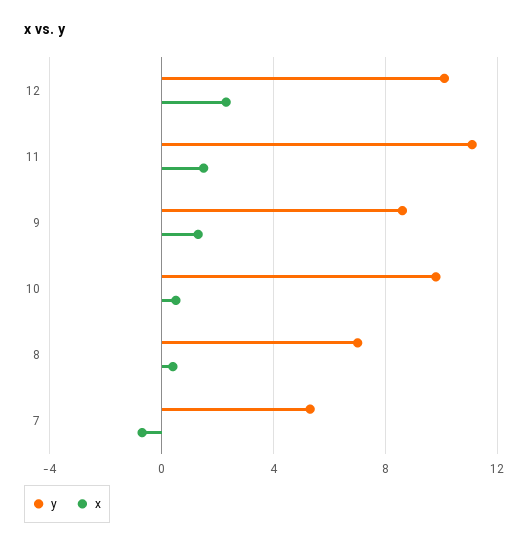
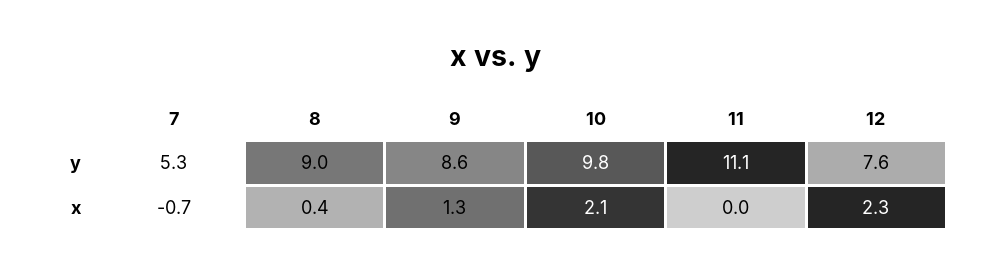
  {
    "y": {
-     "12": 10,
+     "12": 7.6,
      "11": 11.1,
      "9": 8.6,
      "10": 9.8,
-     "8": 7,
+     "8": 9,
      "7": 5.3
    },
    "x": {
      "12": 2.3,
-     "11": 1.5,
+     "11": 0,
      "9": 1.3,
-     "10": 0.5,
+     "10": 2.1,
      "8": 0.4,
      "7": -0.7
    }
  }

